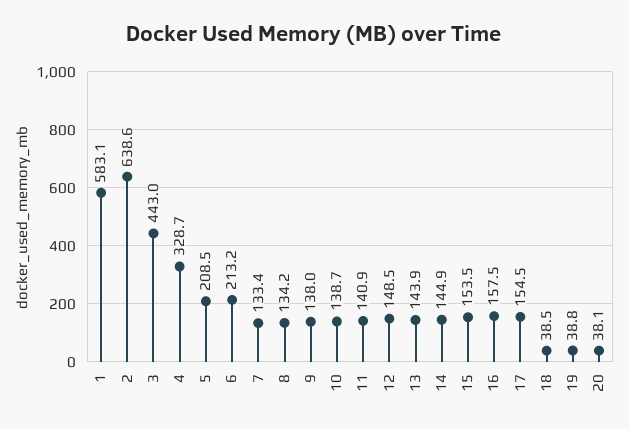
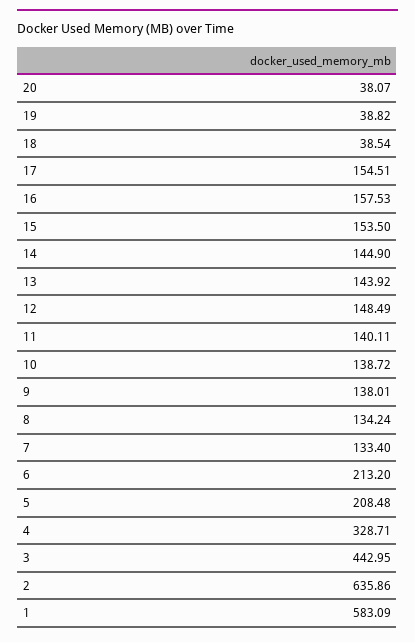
  {
    "1": 583.09,
-   "2": 638.6,
+   "2": 635.86,
    "3": 442.95,
    "4": 328.71,
    "5": 208.48,
    "6": 213.2,
    "7": 133.4,
    "8": 134.24,
    "9": 138.01,
    "10": 138.72,
-   "11": 140.9,
+   "11": 140.11,
    "12": 148.49,
    "13": 143.92,
    "14": 144.9,
    "15": 153.5,
    "16": 157.53,
    "17": 154.51,
    "18": 38.54,
    "19": 38.82,
    "20": 38.07
  }

